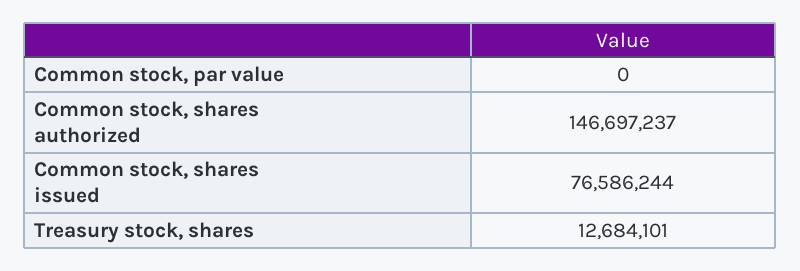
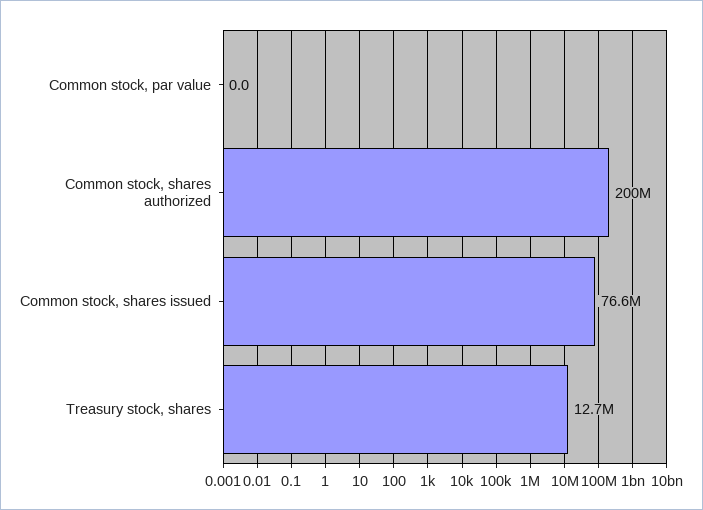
  {
    "Common stock, par value": 0,
-   "Common stock, shares authorized": 146697237,
+   "Common stock, shares authorized": 200000000,
    "Common stock, shares issued": 76586244,
    "Treasury stock, shares": 12684101
  }

